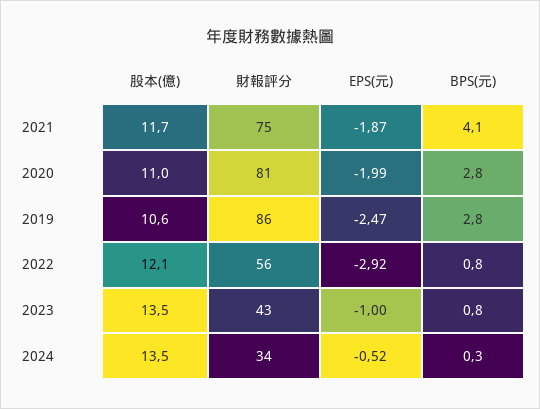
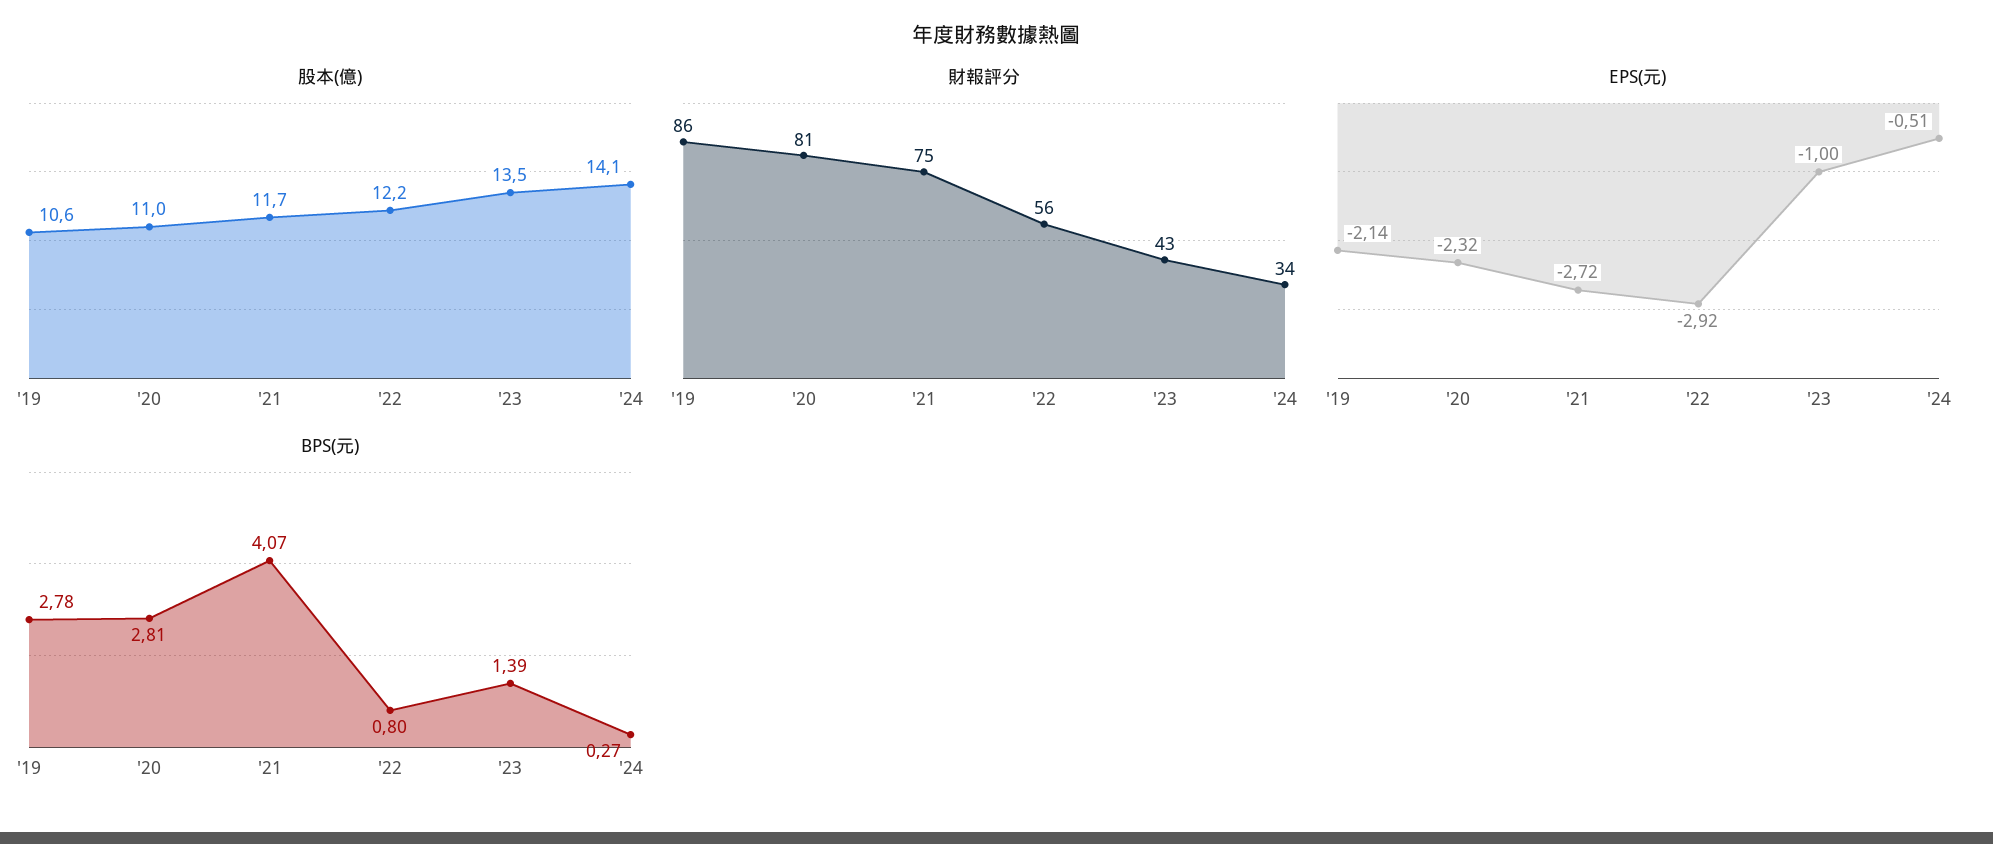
  {
    "股本(億)": {
      "2021": 11.7,
      "2020": 11,
      "2019": 10.6,
-     "2022": 12.1,
+     "2022": 12.2,
      "2023": 13.5,
-     "2024": 13.5
+     "2024": 14.1
    },
    "財報評分": {
      "2021": 75,
      "2020": 81,
      "2019": 86,
      "2022": 56,
      "2023": 43,
      "2024": 34
    },
    "EPS(元)": {
-     "2021": -1.87,
+     "2021": -2.72,
-     "2020": -1.99,
+     "2020": -2.32,
-     "2019": -2.47,
+     "2019": -2.14,
      "2022": -2.92,
      "2023": -1,
-     "2024": -0.52
+     "2024": -0.51
    },
    "BPS(元)": {
      "2021": 4.07,
      "2020": 2.81,
      "2019": 2.78,
      "2022": 0.8,
-     "2023": 0.8,
+     "2023": 1.39,
      "2024": 0.27
    }
  }

